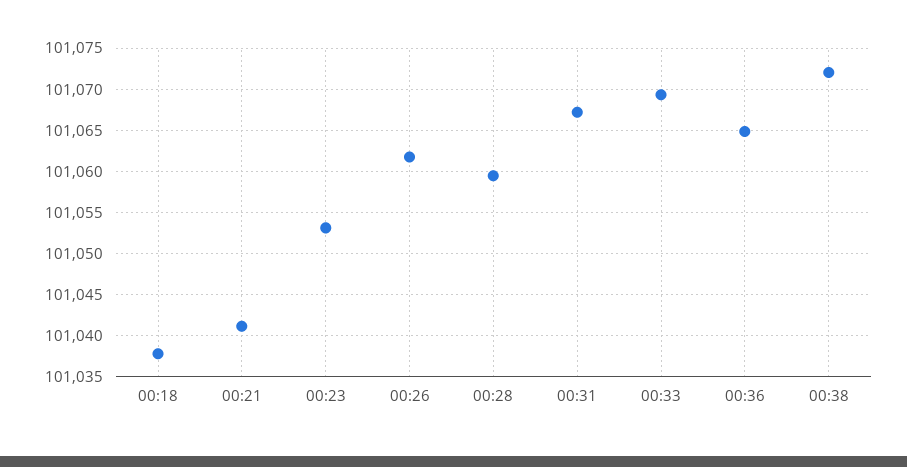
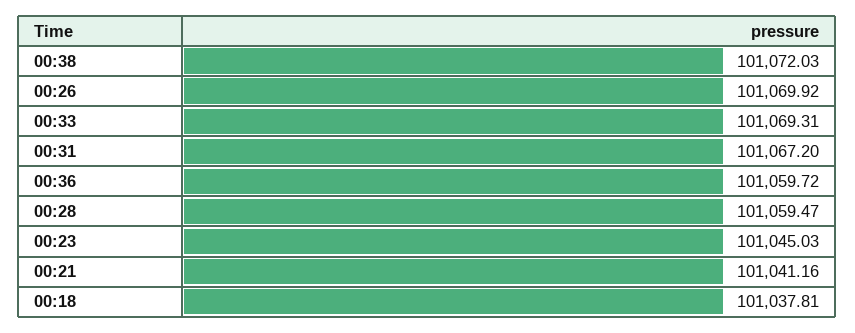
  {
    "00:18": 101037.81,
    "00:21": 101041.16,
-   "00:23": 101053,
+   "00:23": 101045.03,
-   "00:26": 101062,
+   "00:26": 101069.92,
    "00:28": 101059.47,
    "00:31": 101067.2,
    "00:33": 101069.31,
-   "00:36": 101065,
+   "00:36": 101059.72,
    "00:38": 101072.03
  }

